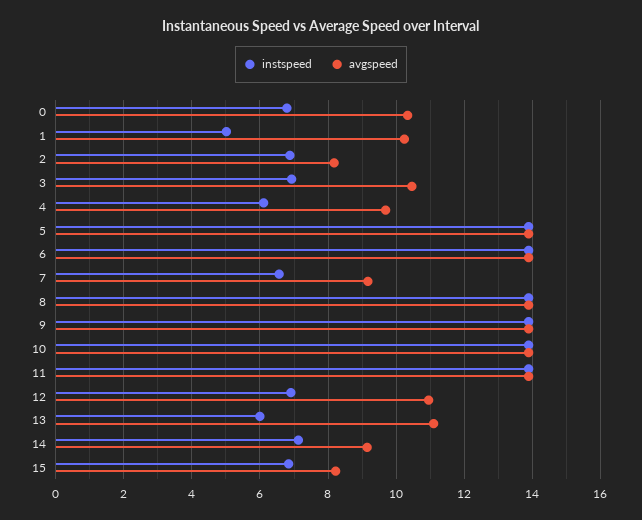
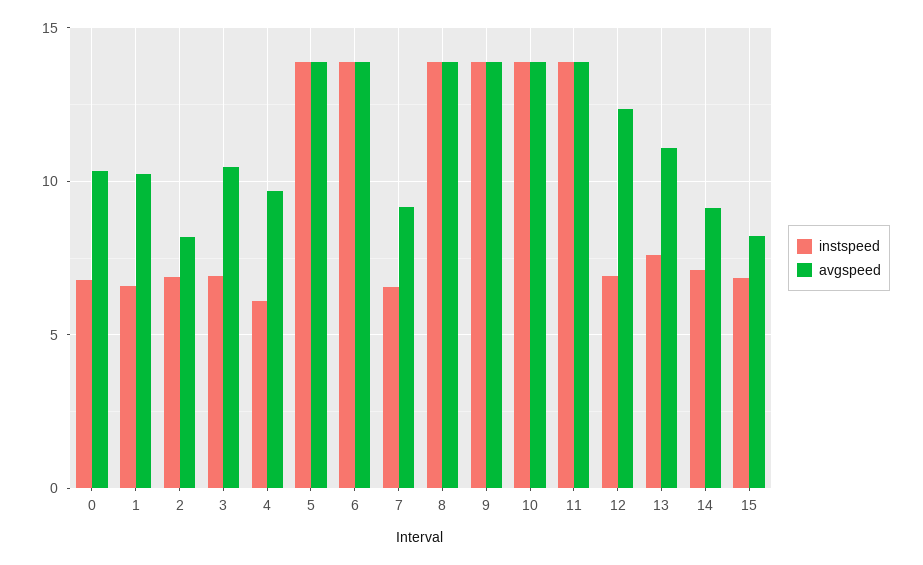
  {
    "instspeed": {
      "0": 6.8,
-     "1": 5,
+     "1": 6.5,
      "2": 6.8,
      "3": 7,
      "4": 6.2,
      "5": 13.8,
      "6": 13.8,
      "7": 6.6,
      "8": 13.8,
      "9": 13.8,
      "10": 13.8,
      "11": 13.8,
      "12": 7,
-     "13": 6,
+     "13": 7.5,
      "14": 7.2,
      "15": 6.8
    },
    "avgspeed": {
      "0": 10.4,
      "1": 10.2,
      "2": 8.2,
      "3": 10.4,
      "4": 9.6,
      "5": 13.8,
      "6": 13.8,
      "7": 9.2,
      "8": 13.8,
      "9": 13.8,
      "10": 13.8,
      "11": 13.8,
-     "12": 11,
+     "12": 12.5,
      "13": 11.2,
      "14": 9.2,
      "15": 8.2
    }
  }

